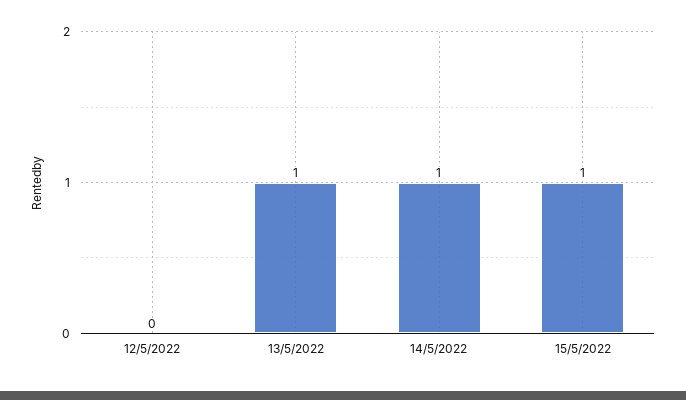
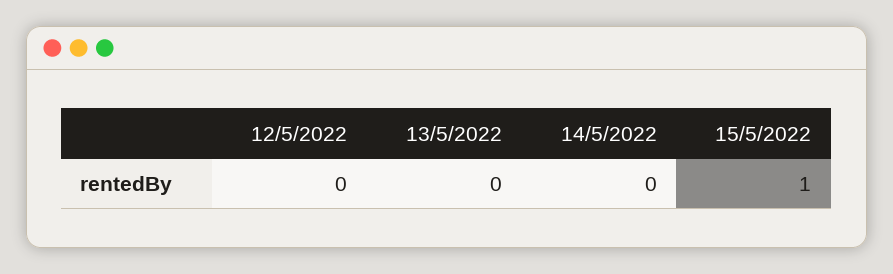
  {
    "12/5/2022": 0,
-   "13/5/2022": 1,
+   "13/5/2022": 0,
-   "14/5/2022": 1,
+   "14/5/2022": 0,
    "15/5/2022": 1
  }

